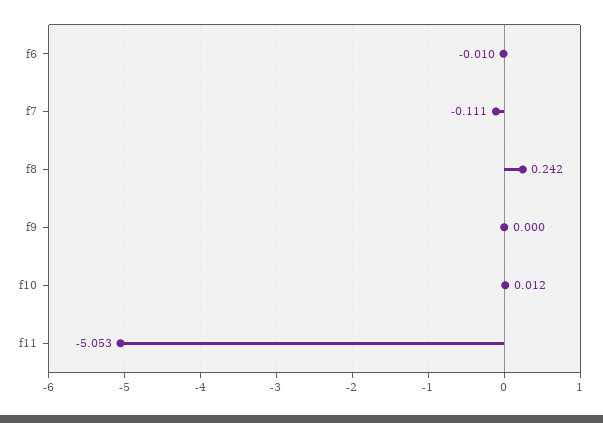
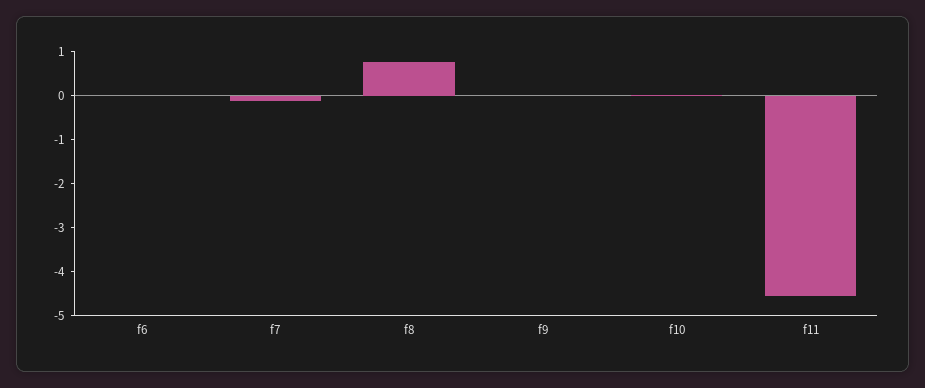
  {
    "f6": -0.01,
    "f7": -0.111,
-   "f8": 0.242,
+   "f8": 0.8,
    "f9": 0,
    "f10": 0.012,
-   "f11": -5.053
+   "f11": -4.6
  }

